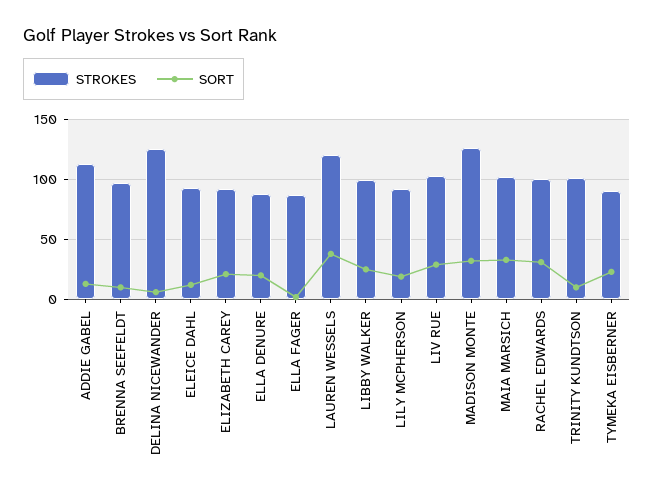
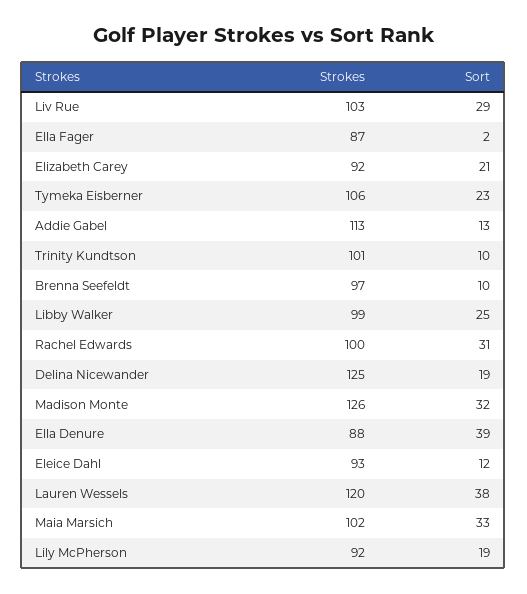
  {
    "STROKES": {
      "ADDIE GABEL": 113,
      "BRENNA SEEFELDT": 97,
      "DELINA NICEWANDER": 125,
      "ELEICE DAHL": 93,
      "ELIZABETH CAREY": 92,
      "ELLA DENURE": 88,
      "ELLA FAGER": 87,
      "LAUREN WESSELS": 120,
      "LIBBY WALKER": 99,
      "LILY MCPHERSON": 92,
      "LIV RUE": 103,
      "MADISON MONTE": 126,
      "MAIA MARSICH": 102,
      "RACHEL EDWARDS": 100,
      "TRINITY KUNDTSON": 101,
-     "TYMEKA EISBERNER": 90
+     "TYMEKA EISBERNER": 106
    },
    "SORT": {
      "ADDIE GABEL": 13,
      "BRENNA SEEFELDT": 10,
-     "DELINA NICEWANDER": 5,
+     "DELINA NICEWANDER": 19,
      "ELEICE DAHL": 12,
      "ELIZABETH CAREY": 21,
-     "ELLA DENURE": 20,
+     "ELLA DENURE": 39,
      "ELLA FAGER": 2,
      "LAUREN WESSELS": 38,
      "LIBBY WALKER": 25,
      "LILY MCPHERSON": 19,
      "LIV RUE": 29,
      "MADISON MONTE": 32,
      "MAIA MARSICH": 33,
      "RACHEL EDWARDS": 31,
      "TRINITY KUNDTSON": 10,
      "TYMEKA EISBERNER": 23
    }
  }

